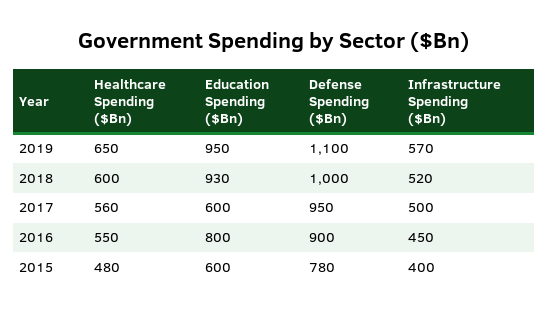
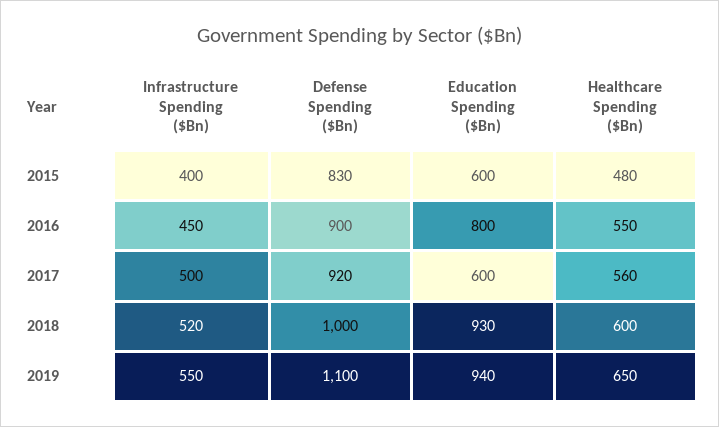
  {
    "Healthcare Spending ($Bn)": {
      "2019": 650,
      "2018": 600,
      "2017": 560,
      "2016": 550,
      "2015": 480
    },
    "Education Spending ($Bn)": {
-     "2019": 950,
+     "2019": 940,
      "2018": 930,
      "2017": 600,
      "2016": 800,
      "2015": 600
    },
    "Defense Spending ($Bn)": {
      "2019": 1100,
      "2018": 1000,
-     "2017": 950,
+     "2017": 920,
      "2016": 900,
-     "2015": 780
+     "2015": 830
    },
    "Infrastructure Spending ($Bn)": {
-     "2019": 570,
+     "2019": 550,
      "2018": 520,
      "2017": 500,
      "2016": 450,
      "2015": 400
    }
  }

